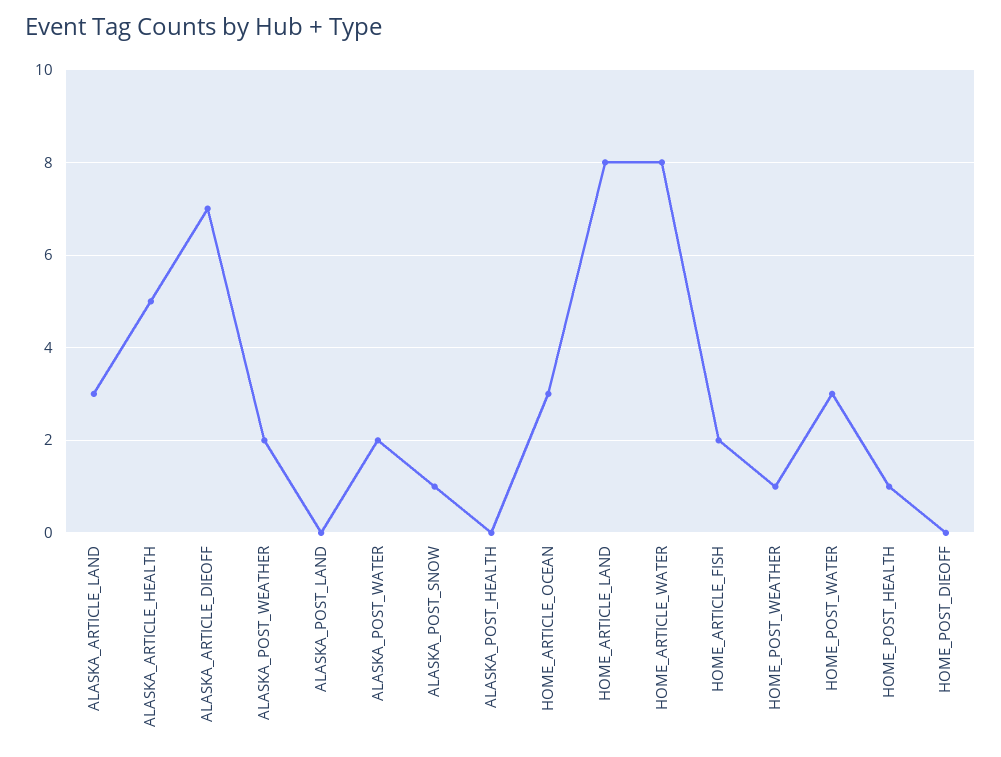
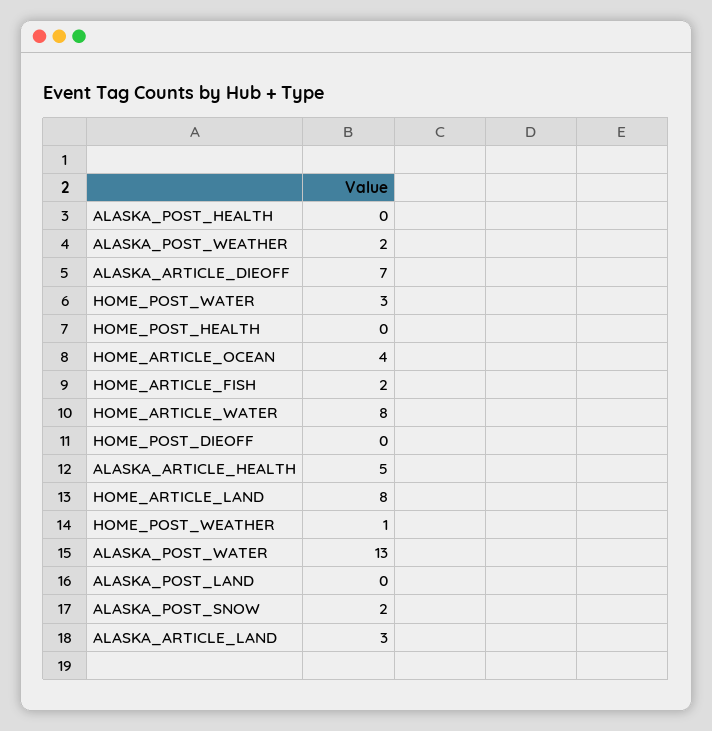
  {
    "ALASKA_ARTICLE_LAND": 3,
    "ALASKA_ARTICLE_HEALTH": 5,
    "ALASKA_ARTICLE_DIEOFF": 7,
    "ALASKA_POST_WEATHER": 2,
    "ALASKA_POST_LAND": 0,
-   "ALASKA_POST_WATER": 2,
+   "ALASKA_POST_WATER": 13,
-   "ALASKA_POST_SNOW": 1,
+   "ALASKA_POST_SNOW": 2,
    "ALASKA_POST_HEALTH": 0,
-   "HOME_ARTICLE_OCEAN": 3,
+   "HOME_ARTICLE_OCEAN": 4,
    "HOME_ARTICLE_LAND": 8,
    "HOME_ARTICLE_WATER": 8,
    "HOME_ARTICLE_FISH": 2,
    "HOME_POST_WEATHER": 1,
    "HOME_POST_WATER": 3,
-   "HOME_POST_HEALTH": 1,
+   "HOME_POST_HEALTH": 0,
    "HOME_POST_DIEOFF": 0
  }

